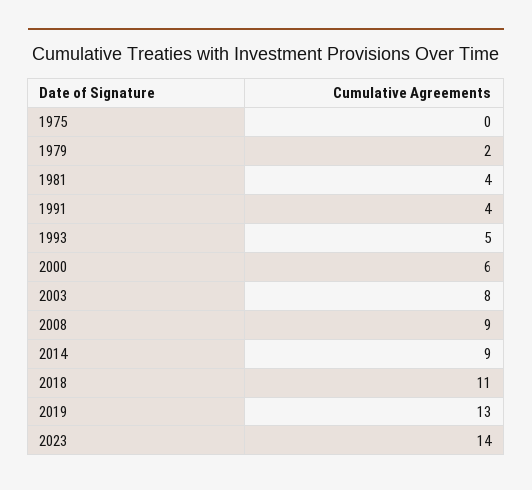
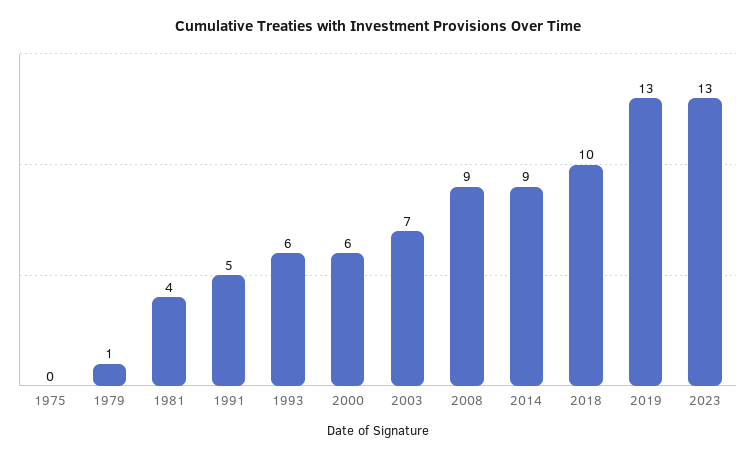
  {
    "1975": 0,
-   "1979": 2,
+   "1979": 1,
    "1981": 4,
-   "1991": 4,
+   "1991": 5,
-   "1993": 5,
+   "1993": 6,
    "2000": 6,
-   "2003": 8,
+   "2003": 7,
    "2008": 9,
    "2014": 9,
-   "2018": 11,
+   "2018": 10,
    "2019": 13,
-   "2023": 14
+   "2023": 13
  }

